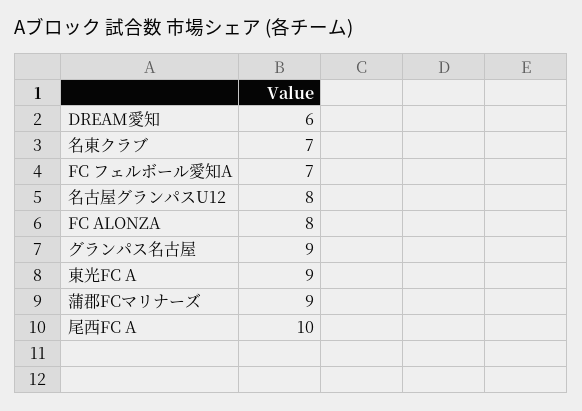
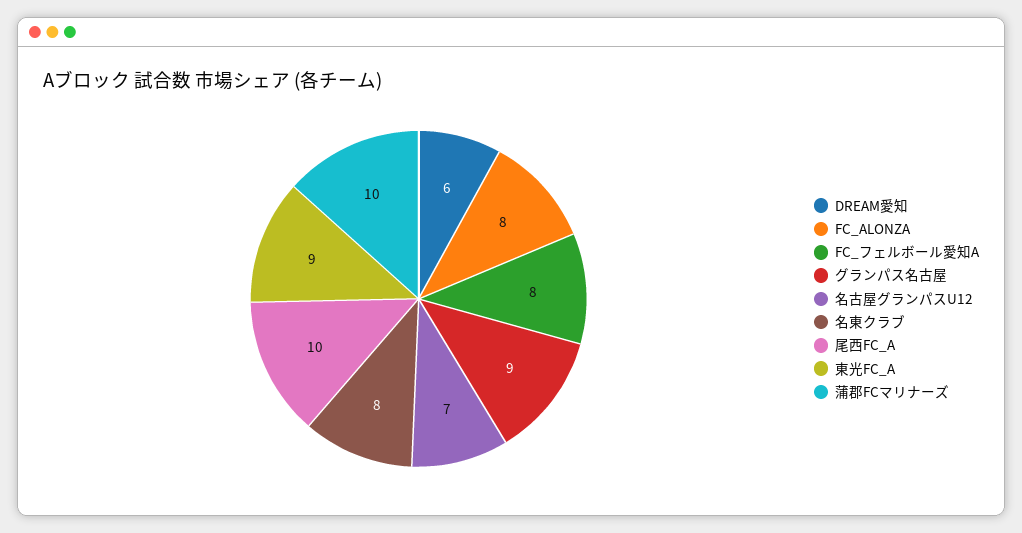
  {
    "DREAM愛知": 6,
-   "名東クラブ": 7,
+   "名東クラブ": 8,
-   "FC フェルボール愛知A": 7,
+   "FC フェルボール愛知A": 8,
-   "名古屋グランパスU12": 8,
+   "名古屋グランパスU12": 7,
    "FC ALONZA": 8,
    "グランパス名古屋": 9,
    "東光FC A": 9,
-   "蒲郡FCマリナーズ": 9,
+   "蒲郡FCマリナーズ": 10,
    "尾西FC A": 10
  }

